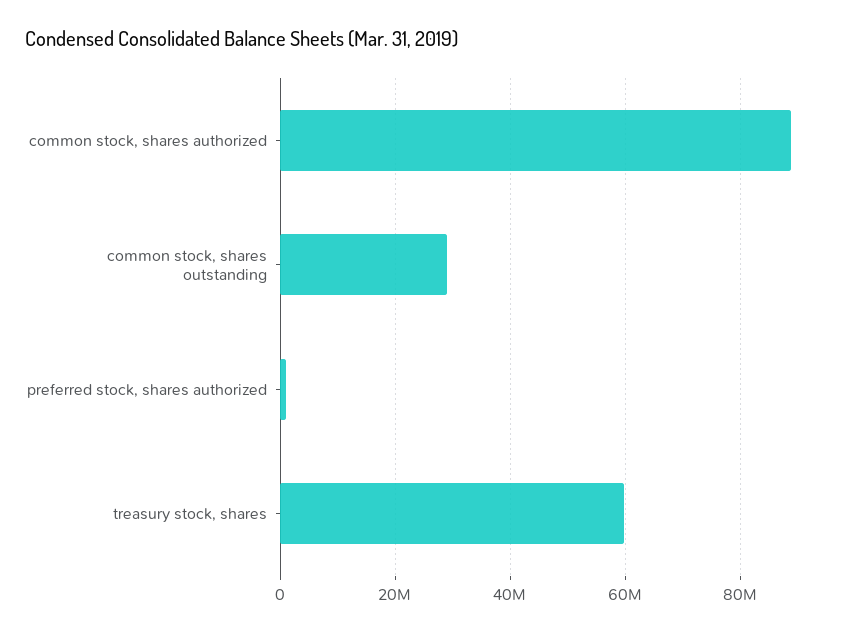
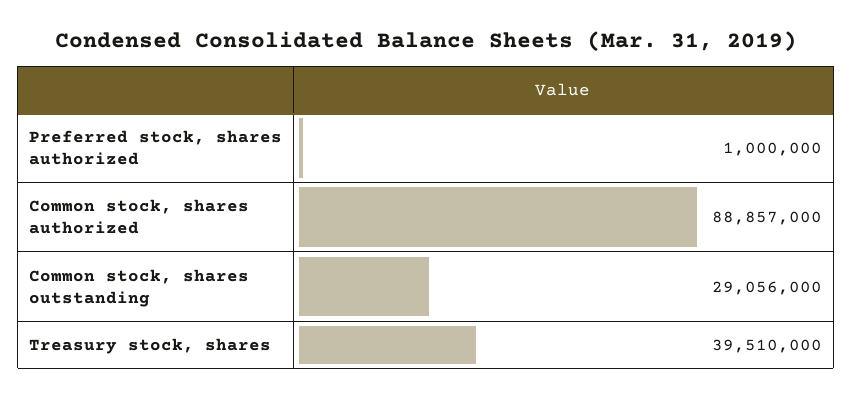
  {
    "common stock, shares authorized": 88857000,
    "common stock, shares outstanding": 29056000,
    "preferred stock, shares authorized": 1000000,
-   "treasury stock, shares": 60000000
+   "treasury stock, shares": 39510000
  }

